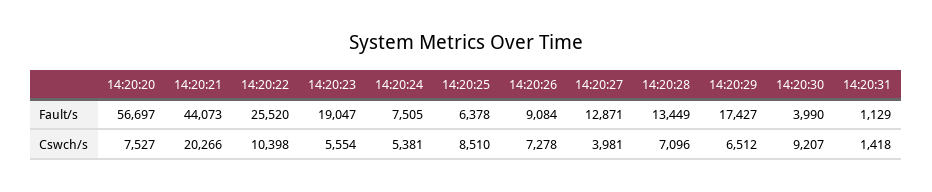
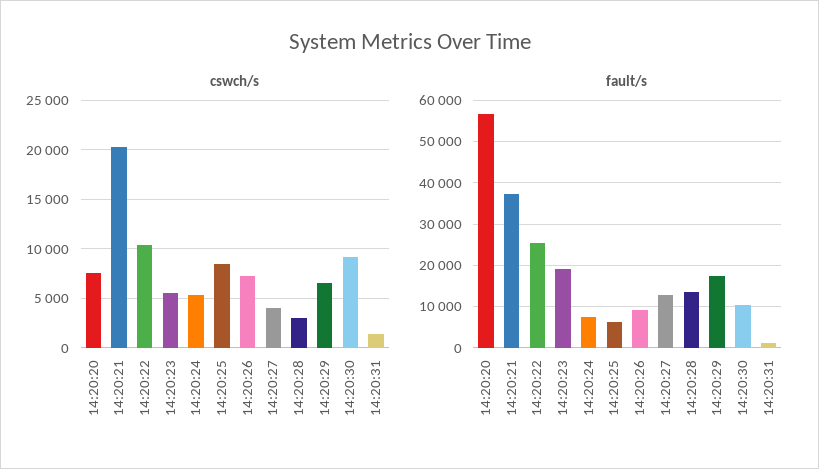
  {
    "Fault/s": {
      "14:20:20": 56697,
-     "14:20:21": 44073,
+     "14:20:21": 38000,
      "14:20:22": 25520,
      "14:20:23": 19047,
      "14:20:24": 7505,
      "14:20:25": 6378,
      "14:20:26": 9084,
      "14:20:27": 12871,
      "14:20:28": 13449,
      "14:20:29": 17427,
-     "14:20:30": 3990,
+     "14:20:30": 10000,
      "14:20:31": 1129
    },
    "Cswch/s": {
      "14:20:20": 7527,
      "14:20:21": 20266,
      "14:20:22": 10398,
      "14:20:23": 5554,
      "14:20:24": 5381,
      "14:20:25": 8510,
      "14:20:26": 7278,
      "14:20:27": 3981,
-     "14:20:28": 7096,
+     "14:20:28": 3000,
      "14:20:29": 6512,
      "14:20:30": 9207,
      "14:20:31": 1418
    }
  }

